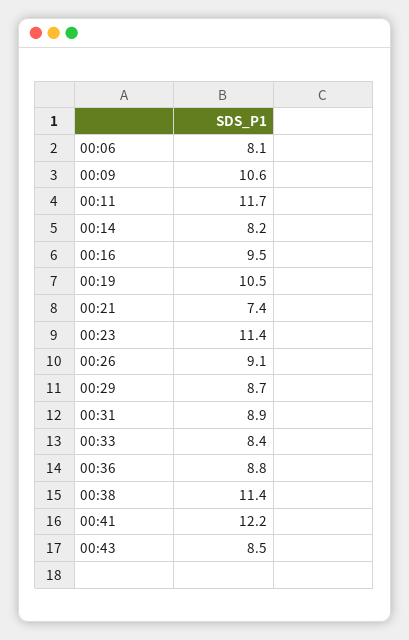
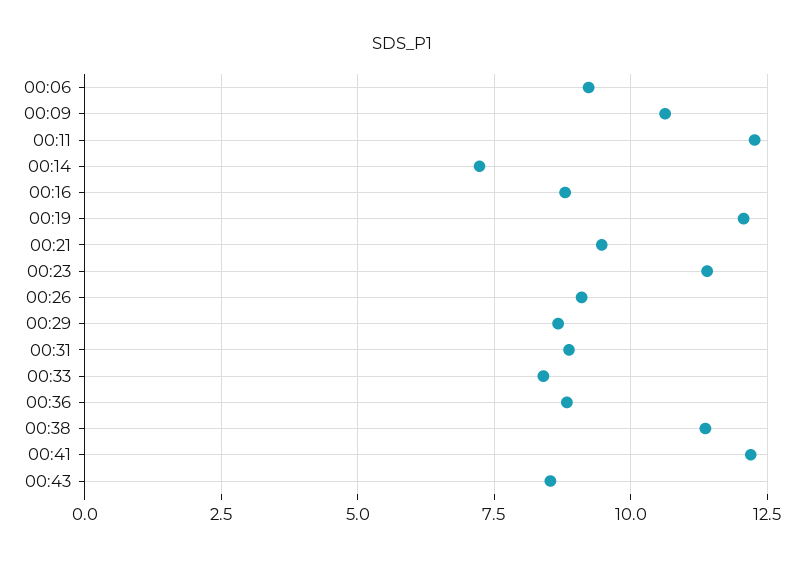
  {
-   "00:06": 8.1,
+   "00:06": 9.25,
    "00:09": 10.6,
-   "00:11": 11.7,
+   "00:11": 12.25,
-   "00:14": 8.2,
+   "00:14": 7.25,
-   "00:16": 9.5,
+   "00:16": 8.75,
-   "00:19": 10.5,
+   "00:19": 12,
-   "00:21": 7.4,
+   "00:21": 9.5,
    "00:23": 11.4,
    "00:26": 9.1,
    "00:29": 8.7,
    "00:31": 8.9,
    "00:33": 8.4,
    "00:36": 8.8,
    "00:38": 11.4,
    "00:41": 12.2,
    "00:43": 8.5
  }

